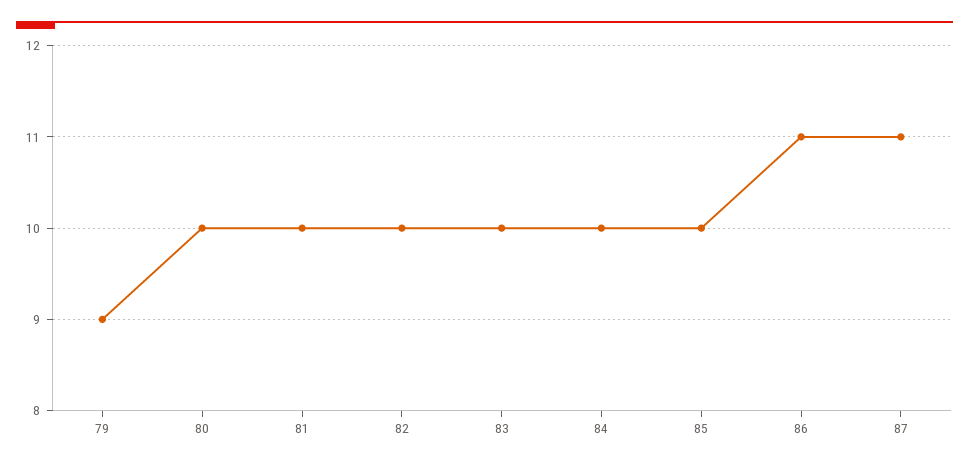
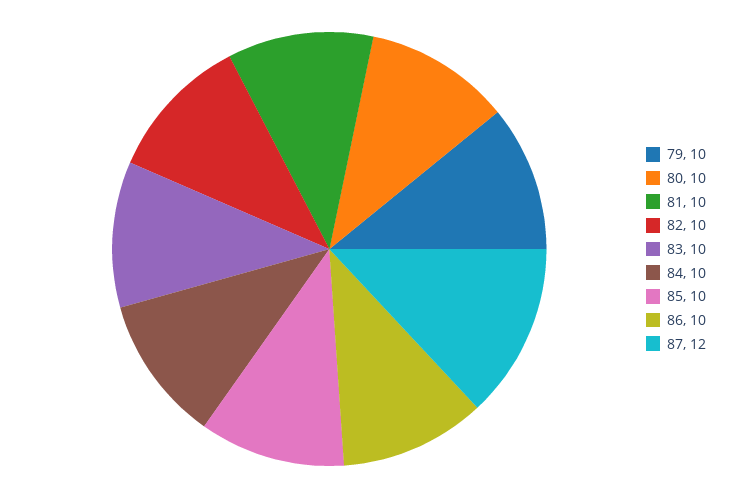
  {
-   "79": 9,
+   "79": 10,
    "80": 10,
    "81": 10,
    "82": 10,
    "83": 10,
    "84": 10,
    "85": 10,
-   "86": 11,
+   "86": 10,
-   "87": 11
+   "87": 12
  }

